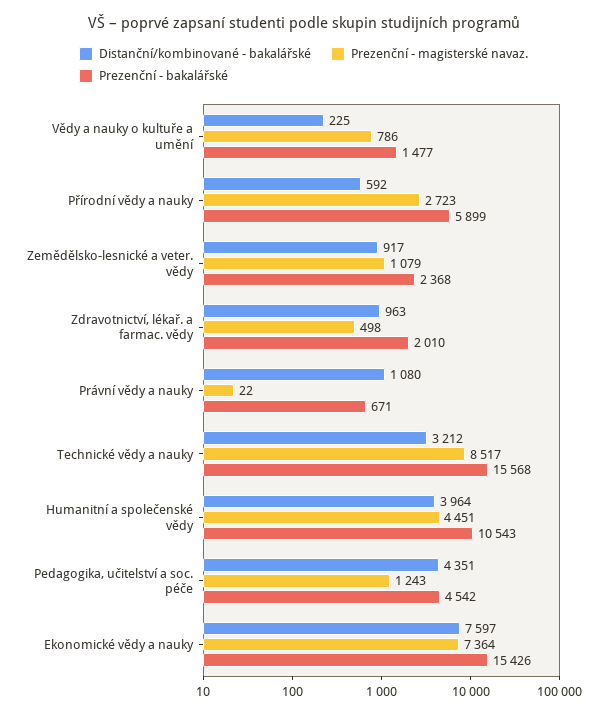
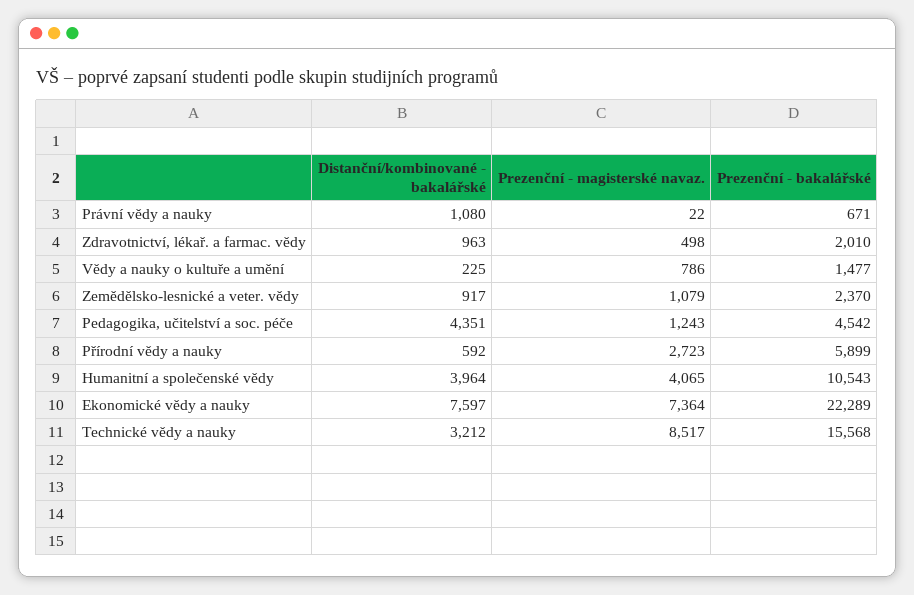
  {
    "Distanční/kombinované - bakalářské": {
      "Vědy a nauky o kultuře a umění": 225,
      "Přírodní vědy a nauky": 592,
      "Zemědělsko-lesnické a veter. vědy": 917,
      "Zdravotnictví, lékař. a farmac. vědy": 963,
      "Právní vědy a nauky": 1080,
      "Technické vědy a nauky": 3212,
      "Humanitní a společenské vědy": 3964,
      "Pedagogika, učitelství a soc. péče": 4351,
      "Ekonomické vědy a nauky": 7597
    },
    "Prezenční - magisterské navaz.": {
      "Vědy a nauky o kultuře a umění": 786,
      "Přírodní vědy a nauky": 2723,
      "Zemědělsko-lesnické a veter. vědy": 1079,
      "Zdravotnictví, lékař. a farmac. vědy": 498,
      "Právní vědy a nauky": 22,
      "Technické vědy a nauky": 8517,
-     "Humanitní a společenské vědy": 4451,
+     "Humanitní a společenské vědy": 4065,
      "Pedagogika, učitelství a soc. péče": 1243,
      "Ekonomické vědy a nauky": 7364
    },
    "Prezenční - bakalářské": {
      "Vědy a nauky o kultuře a umění": 1477,
      "Přírodní vědy a nauky": 5899,
-     "Zemědělsko-lesnické a veter. vědy": 2368,
+     "Zemědělsko-lesnické a veter. vědy": 2370,
      "Zdravotnictví, lékař. a farmac. vědy": 2010,
      "Právní vědy a nauky": 671,
      "Technické vědy a nauky": 15568,
      "Humanitní a společenské vědy": 10543,
      "Pedagogika, učitelství a soc. péče": 4542,
-     "Ekonomické vědy a nauky": 15426
+     "Ekonomické vědy a nauky": 22289
    }
  }

